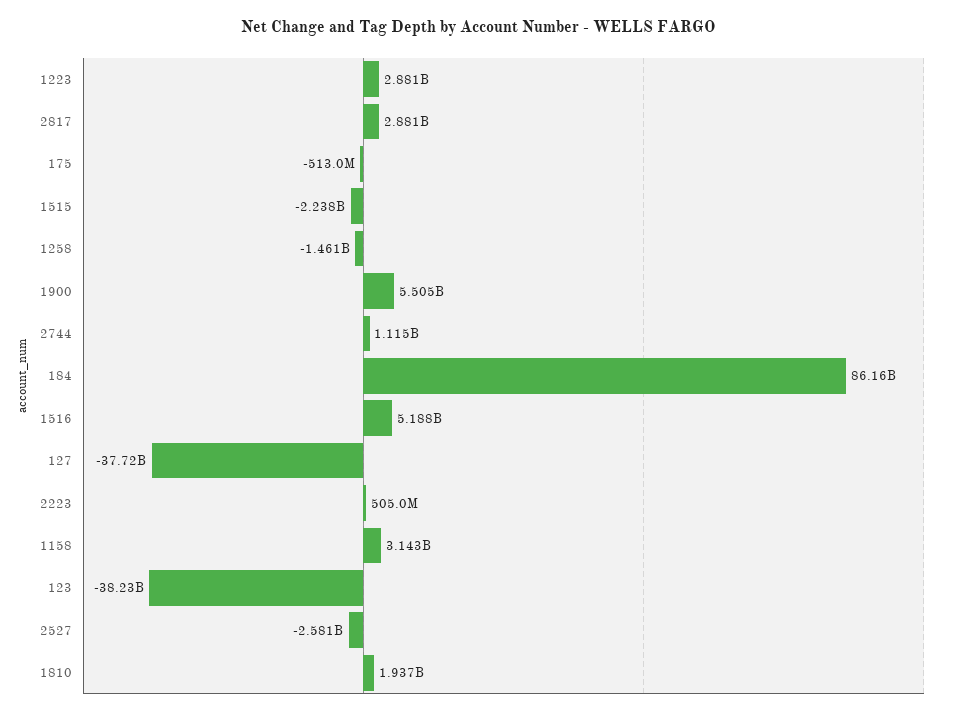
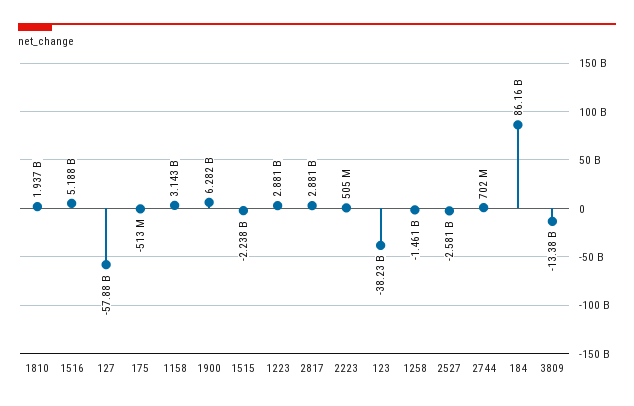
  {
    "1223": 2881000000,
    "2817": 2881000000,
    "175": -513000000,
    "1515": -2238000000,
    "1258": -1461000000,
-   "1900": 5505000000,
+   "1900": 6282000000,
-   "2744": 1115000000,
+   "2744": 702000000,
    "184": 86160000000,
    "1516": 5188000000,
-   "127": -37720000000,
+   "127": -57880000000,
    "2223": 505000000,
    "1158": 3143000000,
    "123": -38230000000,
    "2527": -2581000000,
-   "1810": 1937000000
+   "1810": 1937000000,
+   "3809": -13380000000
  }

